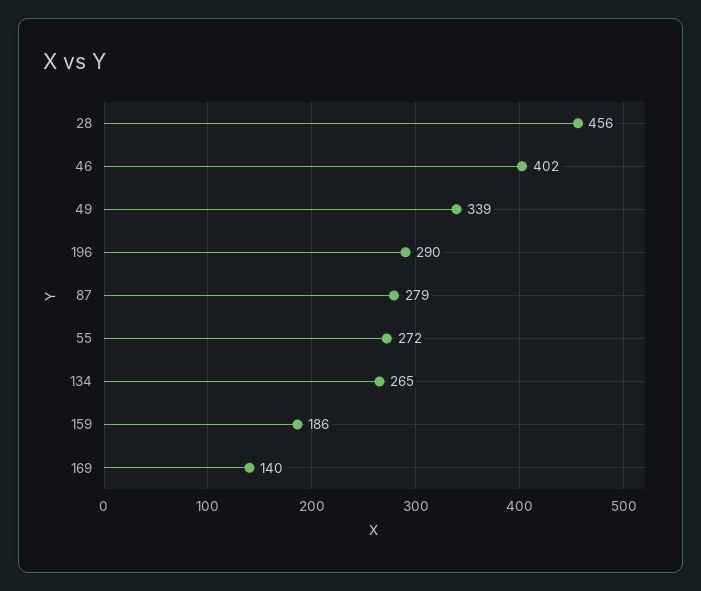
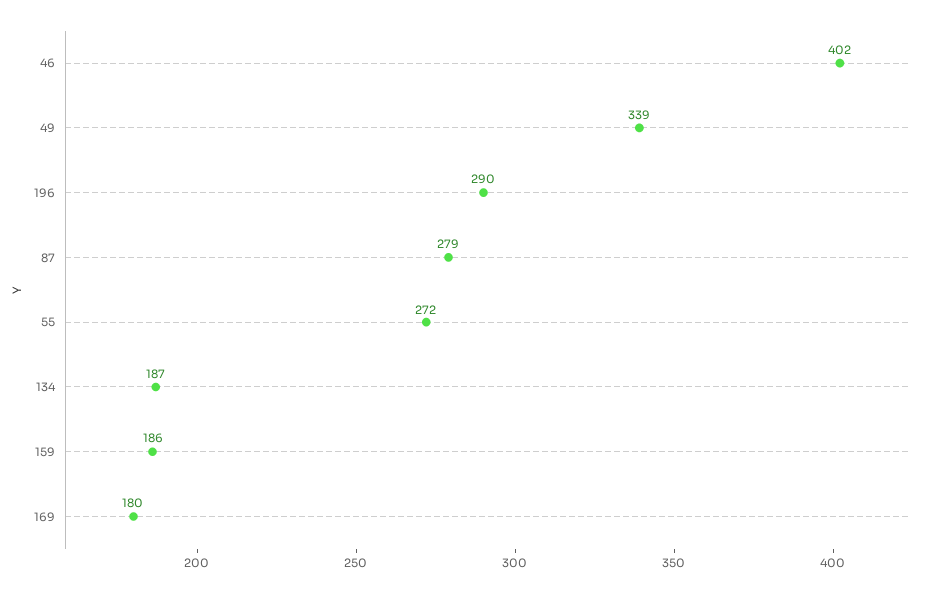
  {
-   "28": 456,
    "46": 402,
    "49": 339,
    "196": 290,
    "87": 279,
    "55": 272,
-   "134": 265,
+   "134": 187,
    "159": 186,
-   "169": 140
+   "169": 180
  }

